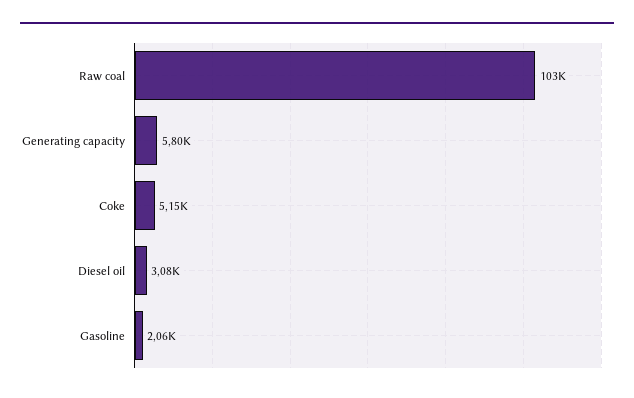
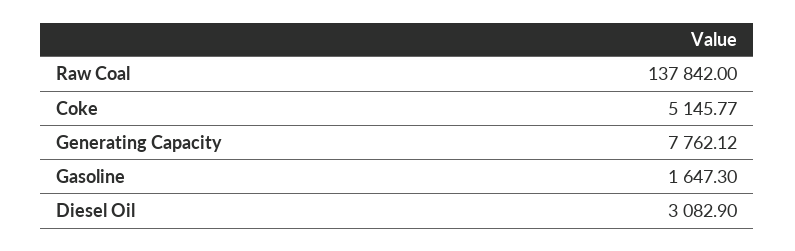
  {
-   "Raw coal": 103000,
+   "Raw coal": 137842,
-   "Generating capacity": 5800,
+   "Generating capacity": 7762.12,
    "Coke": 5145.77,
    "Diesel oil": 3082.9,
-   "Gasoline": 2060
+   "Gasoline": 1647.3
  }

